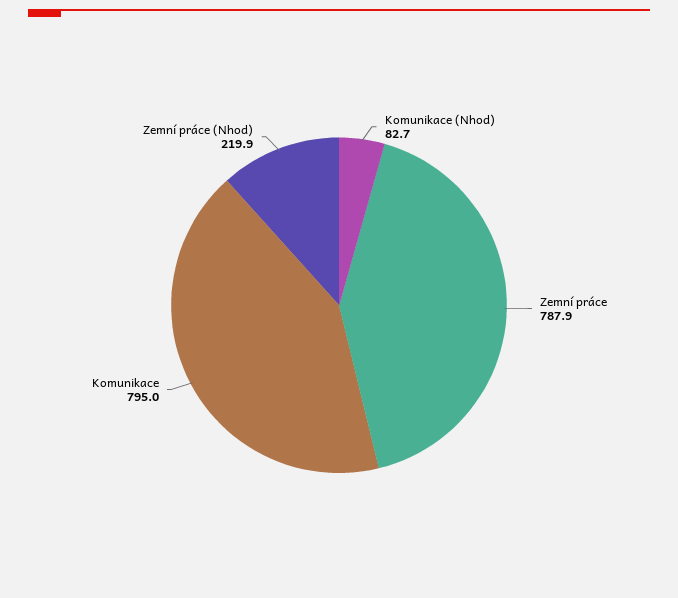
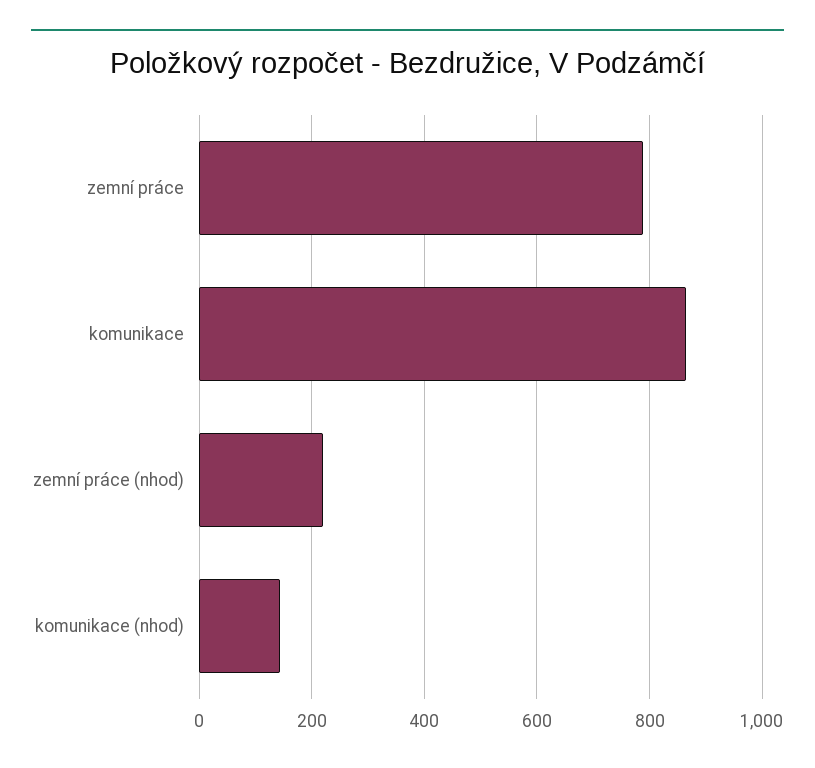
  {
-   "Komunikace (Nhod)": 82.7,
+   "Komunikace (Nhod)": 140,
    "Zemní práce": 787.9,
-   "Komunikace": 795,
+   "Komunikace": 860,
    "Zemní práce (Nhod)": 219.9
  }

